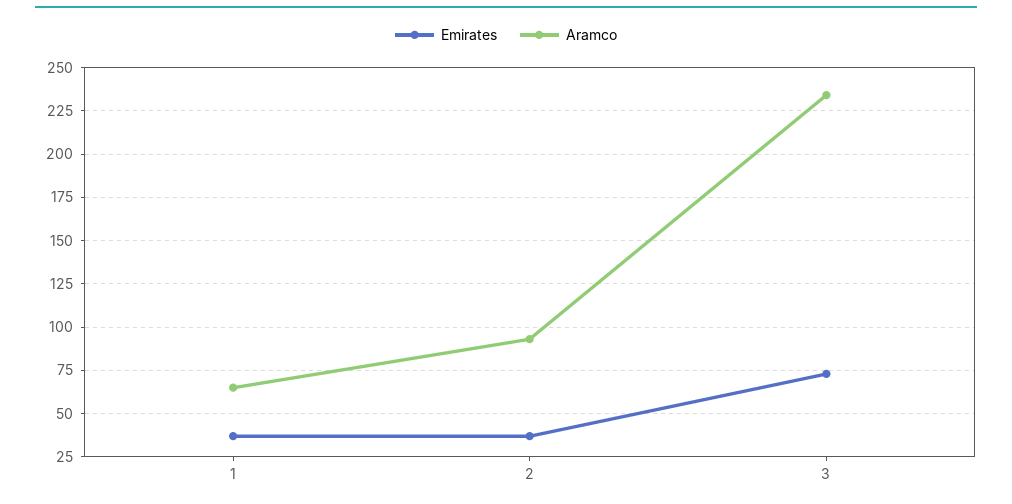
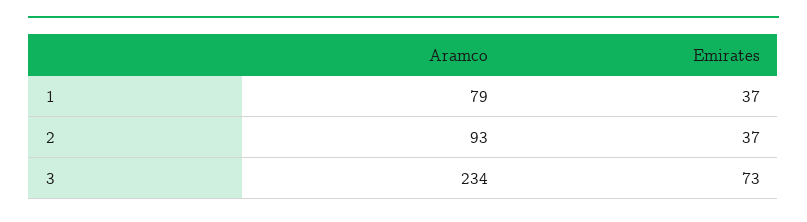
  {
    "Emirates": {
      "1": 37,
      "2": 37,
      "3": 73
    },
    "Aramco": {
-     "1": 65,
+     "1": 79,
      "2": 93,
      "3": 234
    }
  }

